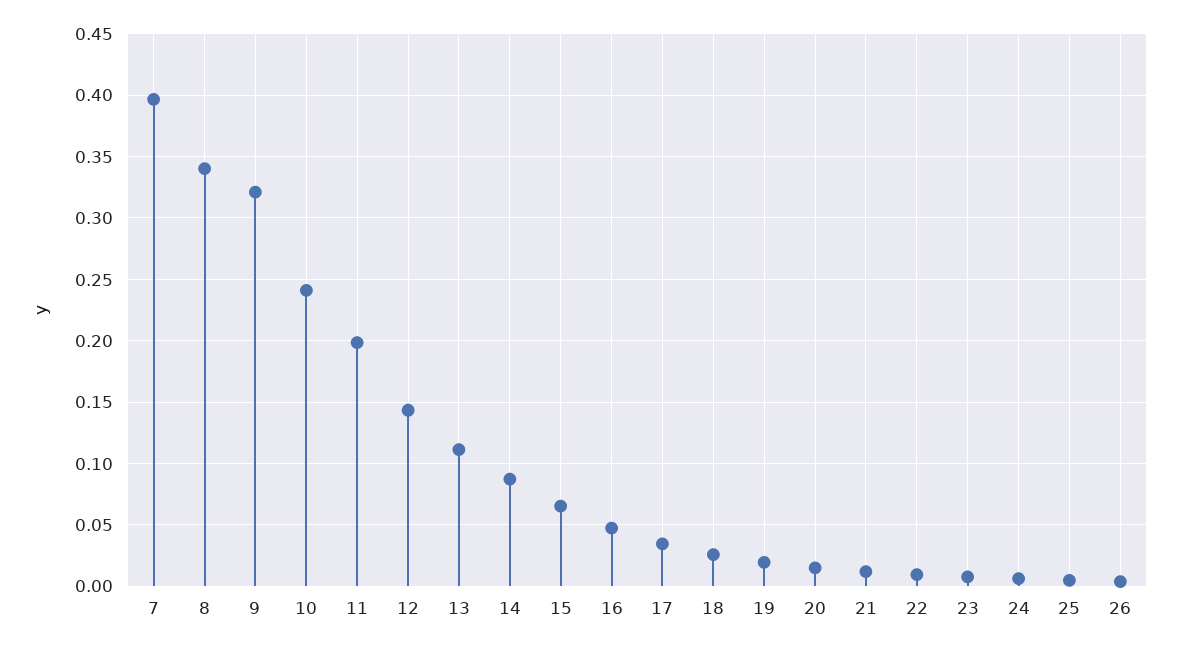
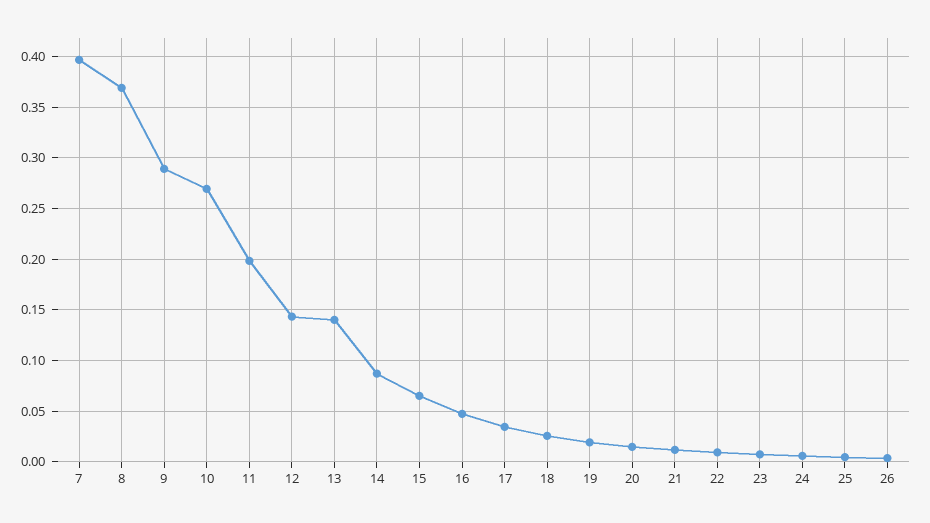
  {
    "7": 0.395,
-   "8": 0.34,
+   "8": 0.37,
-   "9": 0.32,
+   "9": 0.29,
-   "10": 0.24,
+   "10": 0.27,
    "11": 0.2,
    "12": 0.145,
-   "13": 0.11,
+   "13": 0.14,
    "14": 0.085,
    "15": 0.065,
    "16": 0.045,
    "17": 0.035,
    "18": 0.025,
    "19": 0.02,
    "20": 0.015,
    "21": 0.01,
    "22": 0.01,
    "23": 0.01,
    "24": 0.005,
    "25": 0.005,
    "26": 0.005
  }

